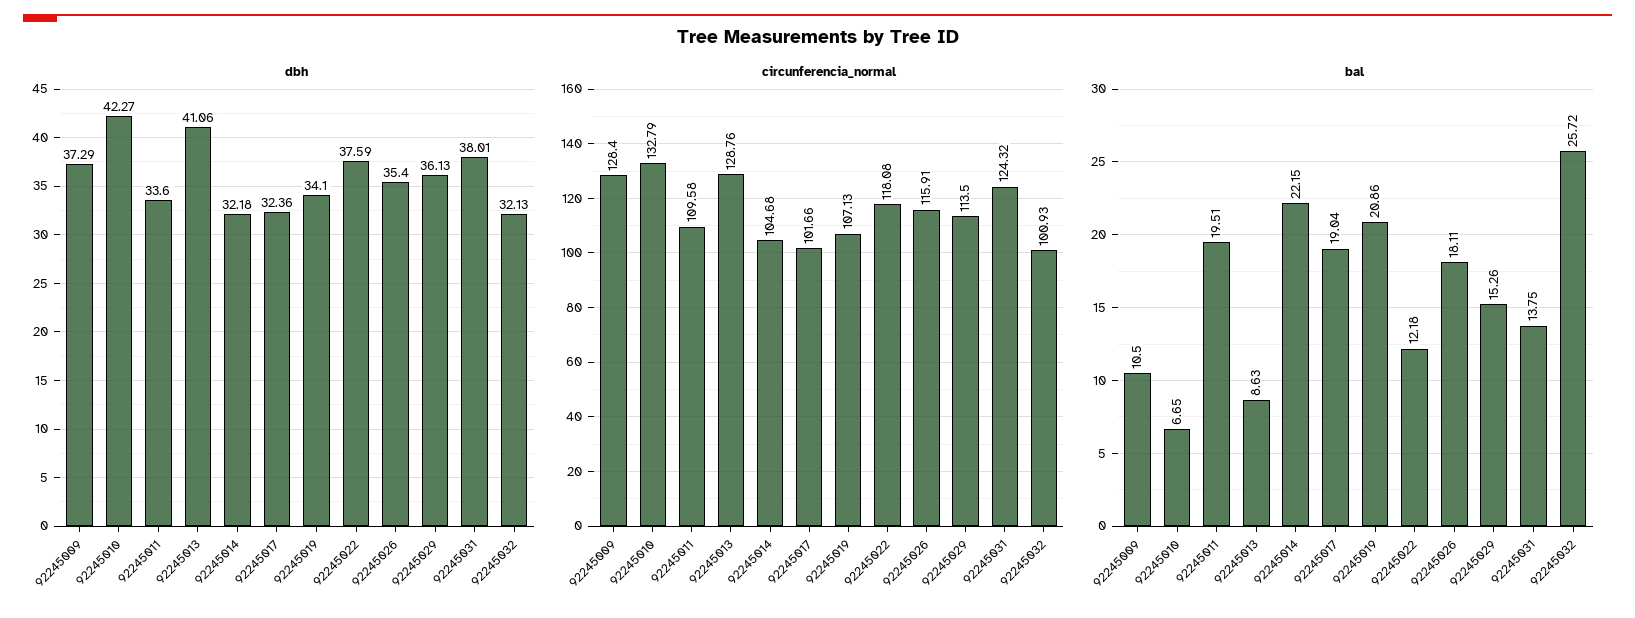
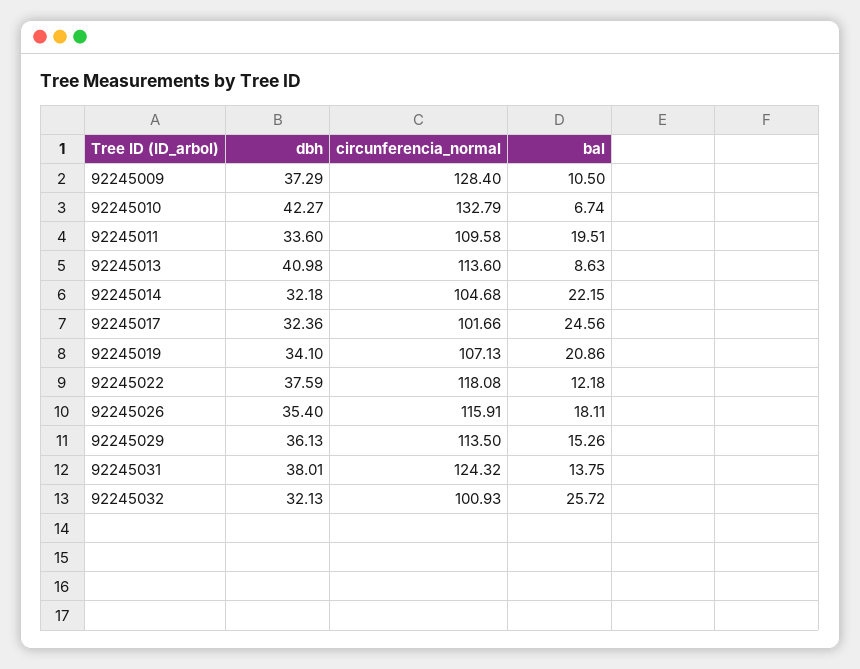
  {
    "dbh": {
      "92245009": 37.29,
      "92245010": 42.27,
      "92245011": 33.6,
-     "92245013": 41.06,
+     "92245013": 40.98,
      "92245014": 32.18,
      "92245017": 32.36,
      "92245019": 34.1,
      "92245022": 37.59,
      "92245026": 35.4,
      "92245029": 36.13,
      "92245031": 38.01,
      "92245032": 32.13
    },
    "circunferencia_normal": {
      "92245009": 128.4,
      "92245010": 132.79,
      "92245011": 109.58,
-     "92245013": 128.76,
+     "92245013": 113.6,
      "92245014": 104.68,
      "92245017": 101.66,
      "92245019": 107.13,
      "92245022": 118.08,
      "92245026": 115.91,
      "92245029": 113.5,
      "92245031": 124.32,
      "92245032": 100.93
    },
    "bal": {
      "92245009": 10.5,
-     "92245010": 6.65,
+     "92245010": 6.74,
      "92245011": 19.51,
      "92245013": 8.63,
      "92245014": 22.15,
-     "92245017": 19.04,
+     "92245017": 24.56,
      "92245019": 20.86,
      "92245022": 12.18,
      "92245026": 18.11,
      "92245029": 15.26,
      "92245031": 13.75,
      "92245032": 25.72
    }
  }

